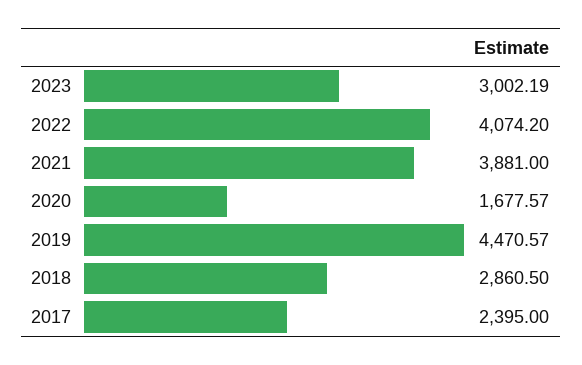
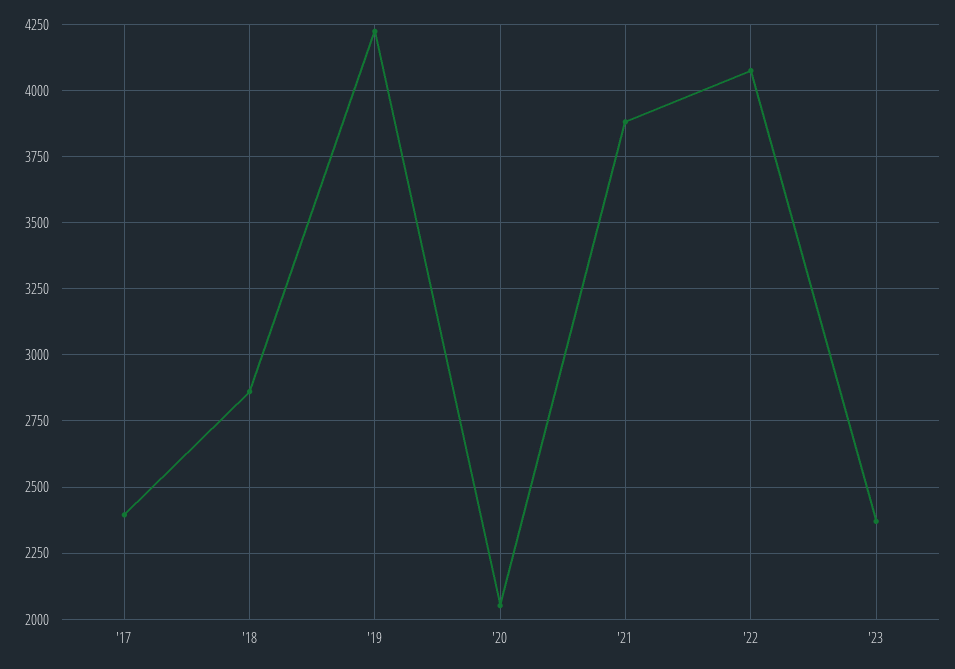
  {
-   "2023": 3002.19,
+   "2023": 2375,
    "2022": 4074.2,
    "2021": 3881,
-   "2020": 1677.57,
+   "2020": 2050,
-   "2019": 4470.57,
+   "2019": 4225,
    "2018": 2860.5,
    "2017": 2395
  }

